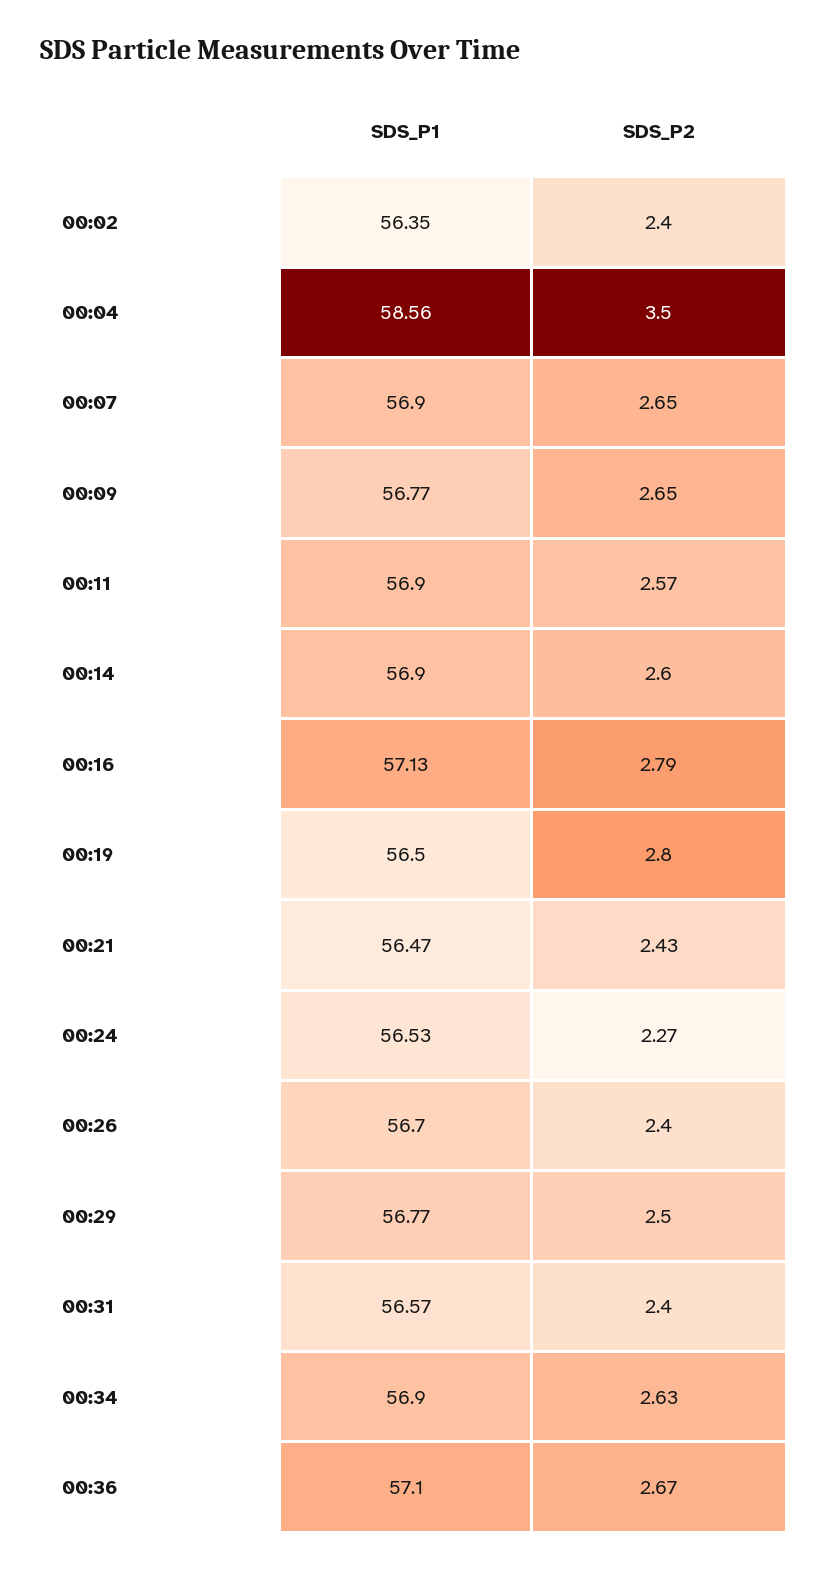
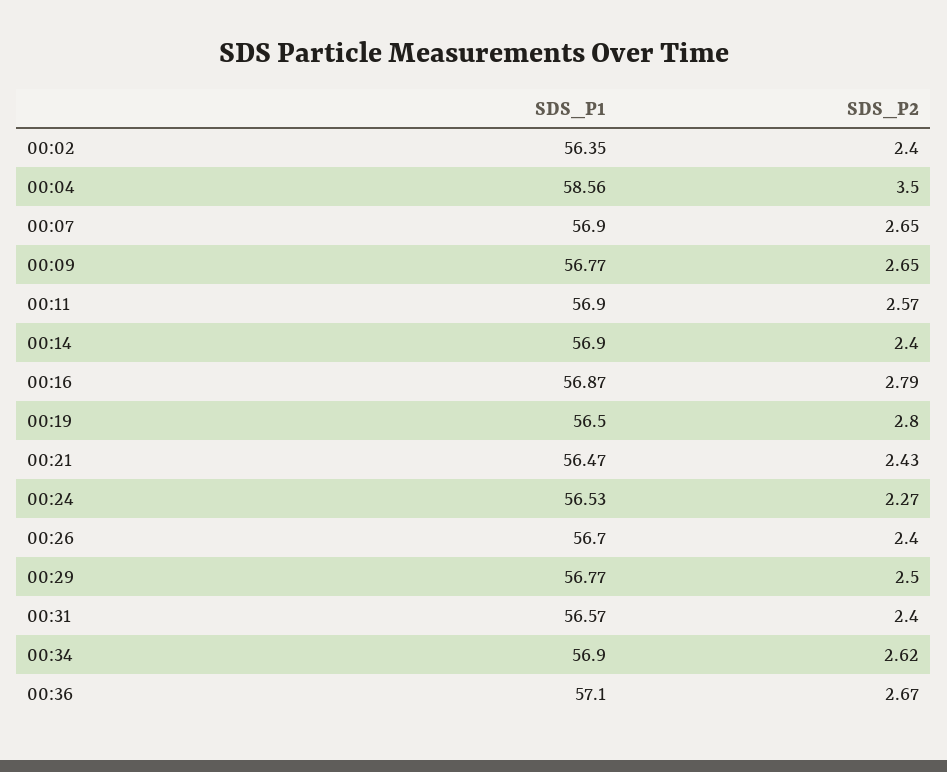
  {
    "SDS_P1": {
      "00:02": 56.35,
      "00:04": 58.56,
      "00:07": 56.9,
      "00:09": 56.77,
      "00:11": 56.9,
      "00:14": 56.9,
-     "00:16": 57.13,
+     "00:16": 56.87,
      "00:19": 56.5,
      "00:21": 56.47,
      "00:24": 56.53,
      "00:26": 56.7,
      "00:29": 56.77,
      "00:31": 56.57,
      "00:34": 56.9,
      "00:36": 57.1
    },
    "SDS_P2": {
      "00:02": 2.4,
      "00:04": 3.5,
      "00:07": 2.65,
      "00:09": 2.65,
      "00:11": 2.57,
-     "00:14": 2.6,
+     "00:14": 2.4,
      "00:16": 2.79,
      "00:19": 2.8,
      "00:21": 2.43,
      "00:24": 2.27,
      "00:26": 2.4,
      "00:29": 2.5,
      "00:31": 2.4,
-     "00:34": 2.63,
+     "00:34": 2.62,
      "00:36": 2.67
    }
  }

